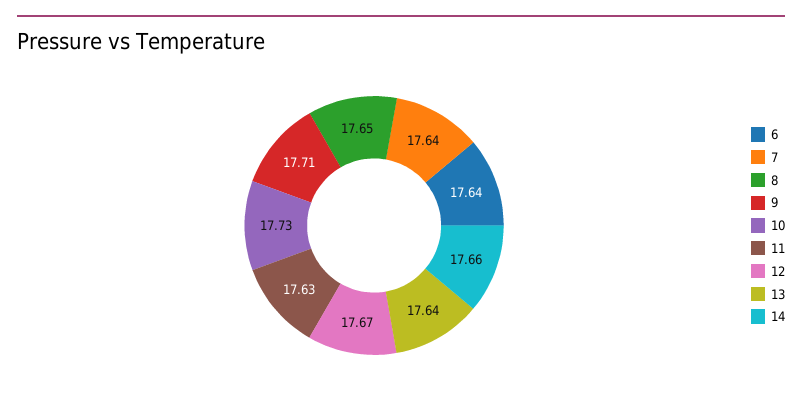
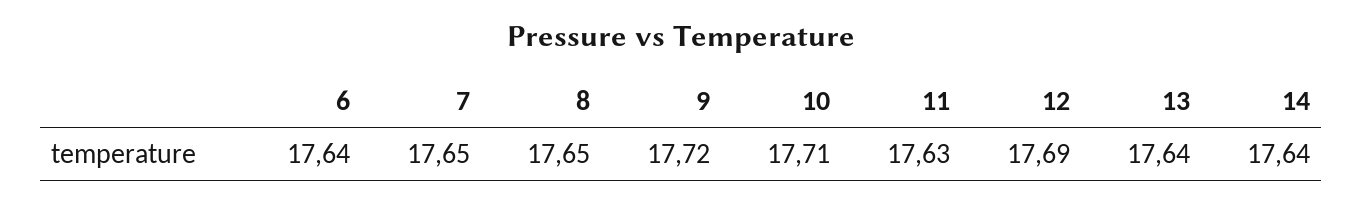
  {
    "6": 17.64,
-   "7": 17.64,
+   "7": 17.65,
    "8": 17.65,
-   "9": 17.71,
+   "9": 17.72,
-   "10": 17.73,
+   "10": 17.71,
    "11": 17.63,
-   "12": 17.67,
+   "12": 17.69,
    "13": 17.64,
-   "14": 17.66
+   "14": 17.64
  }

